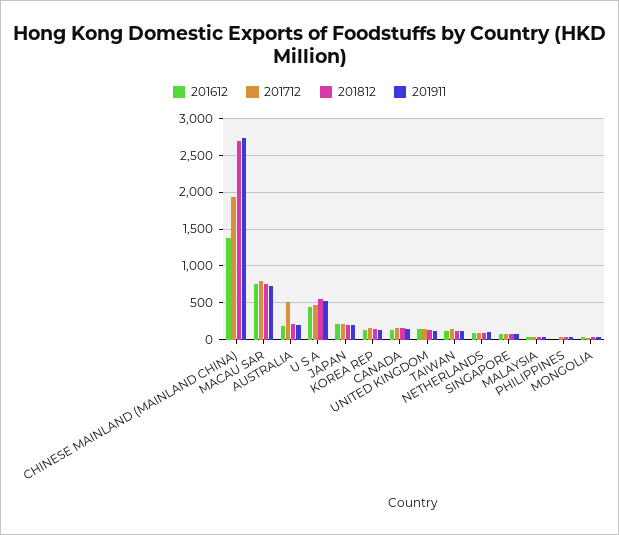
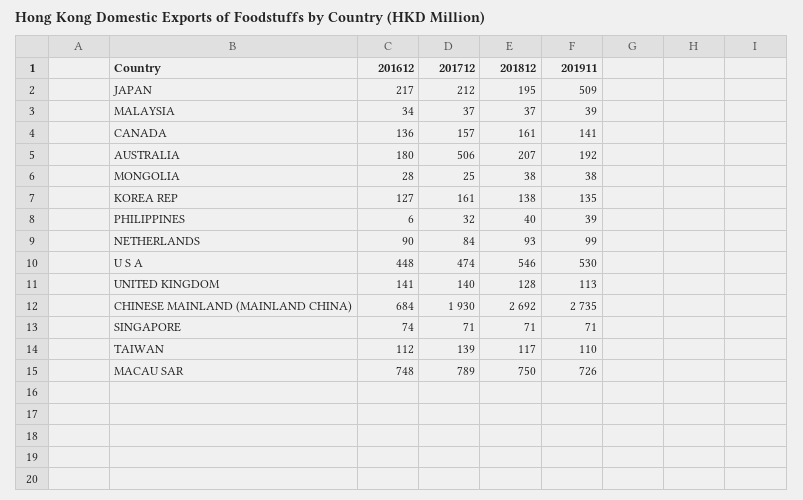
  {
    "201612": {
-     "CHINESE MAINLAND (MAINLAND CHINA)": 1400,
+     "CHINESE MAINLAND (MAINLAND CHINA)": 684,
      "MACAU SAR": 748,
      "AUSTRALIA": 180,
      "U S A": 448,
      "JAPAN": 217,
      "KOREA REP": 127,
      "CANADA": 136,
      "UNITED KINGDOM": 141,
      "TAIWAN": 112,
      "NETHERLANDS": 90,
      "SINGAPORE": 74,
      "MALAYSIA": 34,
      "PHILIPPINES": 6,
      "MONGOLIA": 28
    },
    "201712": {
      "CHINESE MAINLAND (MAINLAND CHINA)": 1930,
      "MACAU SAR": 789,
      "AUSTRALIA": 506,
      "U S A": 474,
      "JAPAN": 212,
      "KOREA REP": 161,
      "CANADA": 157,
      "UNITED KINGDOM": 140,
      "TAIWAN": 139,
      "NETHERLANDS": 84,
      "SINGAPORE": 71,
      "MALAYSIA": 37,
      "PHILIPPINES": 32,
      "MONGOLIA": 25
    },
    "201812": {
      "CHINESE MAINLAND (MAINLAND CHINA)": 2692,
      "MACAU SAR": 750,
      "AUSTRALIA": 207,
      "U S A": 546,
      "JAPAN": 195,
      "KOREA REP": 138,
      "CANADA": 161,
      "UNITED KINGDOM": 128,
      "TAIWAN": 117,
      "NETHERLANDS": 93,
      "SINGAPORE": 71,
      "MALAYSIA": 37,
      "PHILIPPINES": 40,
      "MONGOLIA": 38
    },
    "201911": {
      "CHINESE MAINLAND (MAINLAND CHINA)": 2735,
      "MACAU SAR": 726,
      "AUSTRALIA": 192,
      "U S A": 530,
-     "JAPAN": 200,
+     "JAPAN": 509,
      "KOREA REP": 135,
      "CANADA": 141,
      "UNITED KINGDOM": 113,
      "TAIWAN": 110,
      "NETHERLANDS": 99,
      "SINGAPORE": 71,
      "MALAYSIA": 39,
      "PHILIPPINES": 39,
      "MONGOLIA": 38
    }
  }

